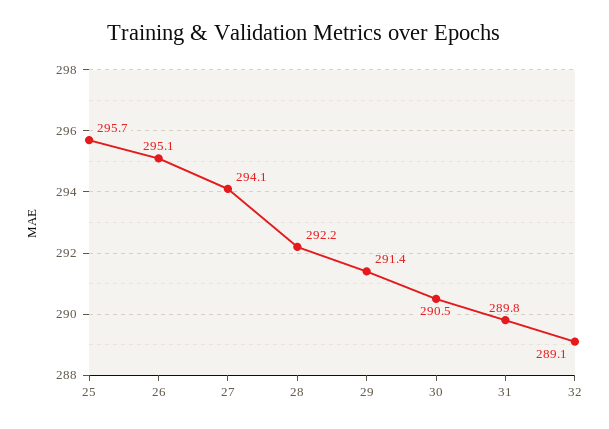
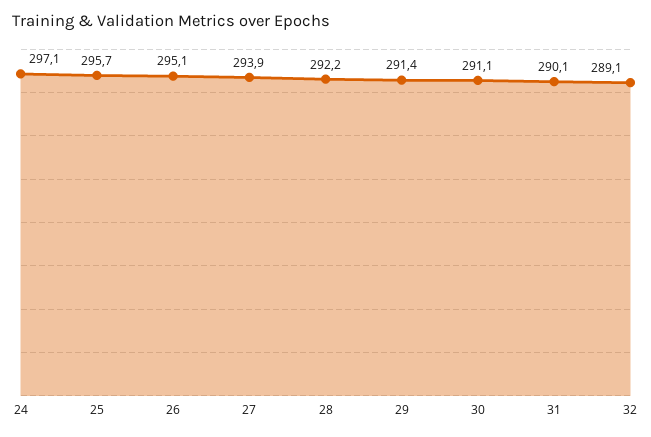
  {
    "25": 295.7,
    "26": 295.1,
-   "27": 294.1,
+   "27": 293.9,
    "28": 292.2,
    "29": 291.4,
-   "30": 290.5,
+   "30": 291.1,
-   "31": 289.8,
+   "31": 290.1,
-   "32": 289.1
+   "32": 289.1,
+   "24": 297.1
  }

